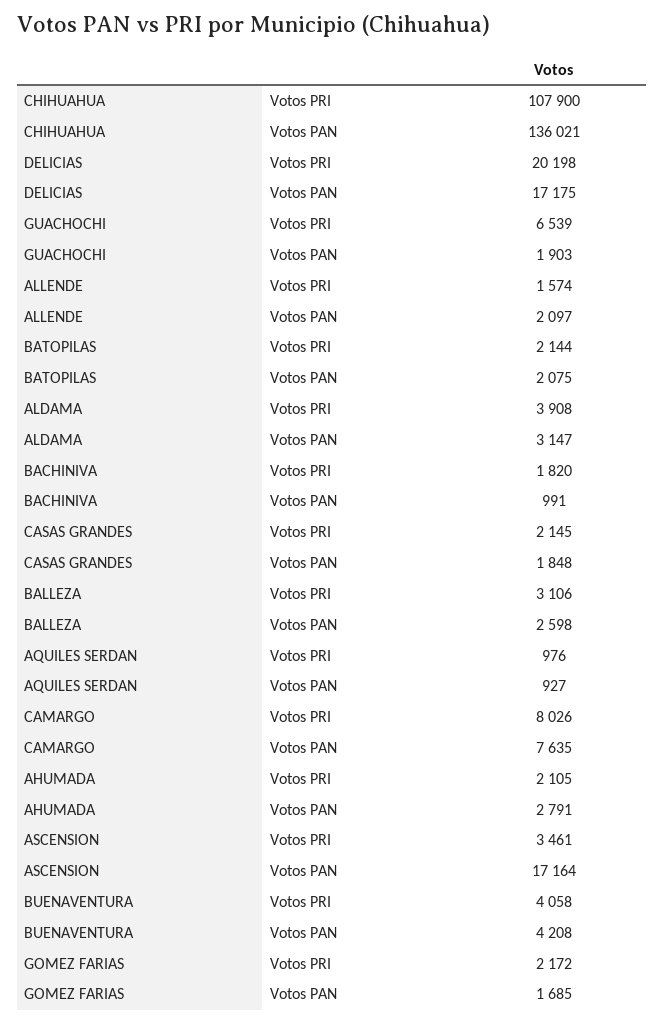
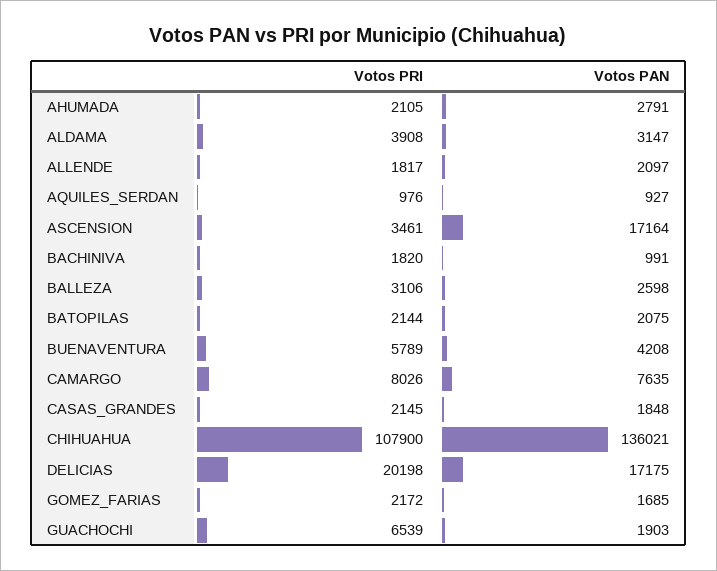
  {
    "CHIHUAHUA": {
      "Votos PRI": 107900,
      "Votos PAN": 136021
    },
    "DELICIAS": {
      "Votos PRI": 20198,
      "Votos PAN": 17175
    },
    "GUACHOCHI": {
      "Votos PRI": 6539,
      "Votos PAN": 1903
    },
    "ALLENDE": {
-     "Votos PRI": 1574,
+     "Votos PRI": 1817,
      "Votos PAN": 2097
    },
    "BATOPILAS": {
      "Votos PRI": 2144,
      "Votos PAN": 2075
    },
    "ALDAMA": {
      "Votos PRI": 3908,
      "Votos PAN": 3147
    },
    "BACHINIVA": {
      "Votos PRI": 1820,
      "Votos PAN": 991
    },
    "CASAS GRANDES": {
      "Votos PRI": 2145,
      "Votos PAN": 1848
    },
    "BALLEZA": {
      "Votos PRI": 3106,
      "Votos PAN": 2598
    },
    "AQUILES SERDAN": {
      "Votos PRI": 976,
      "Votos PAN": 927
    },
    "CAMARGO": {
      "Votos PRI": 8026,
      "Votos PAN": 7635
    },
    "AHUMADA": {
      "Votos PRI": 2105,
      "Votos PAN": 2791
    },
    "ASCENSION": {
      "Votos PRI": 3461,
      "Votos PAN": 17164
    },
    "BUENAVENTURA": {
-     "Votos PRI": 4058,
+     "Votos PRI": 5789,
      "Votos PAN": 4208
    },
    "GOMEZ FARIAS": {
      "Votos PRI": 2172,
      "Votos PAN": 1685
    }
  }

